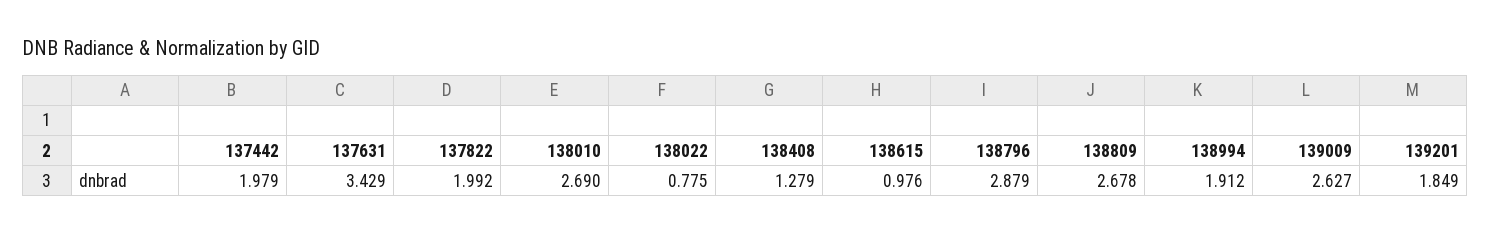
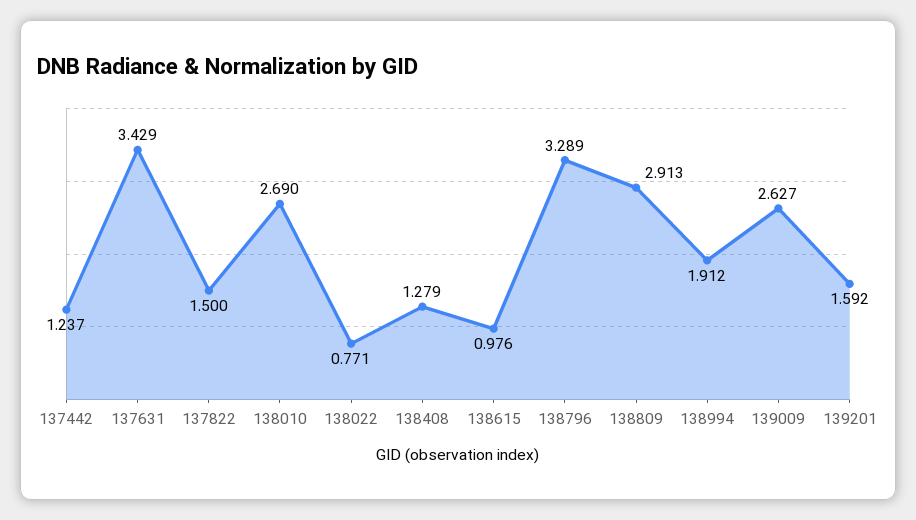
  {
-   "137442": 1.979,
+   "137442": 1.237,
    "137631": 3.429,
-   "137822": 1.992,
+   "137822": 1.5,
    "138010": 2.69,
-   "138022": 0.775,
+   "138022": 0.771,
    "138408": 1.279,
    "138615": 0.976,
-   "138796": 2.879,
+   "138796": 3.289,
-   "138809": 2.678,
+   "138809": 2.913,
    "138994": 1.912,
    "139009": 2.627,
-   "139201": 1.849
+   "139201": 1.592
  }

